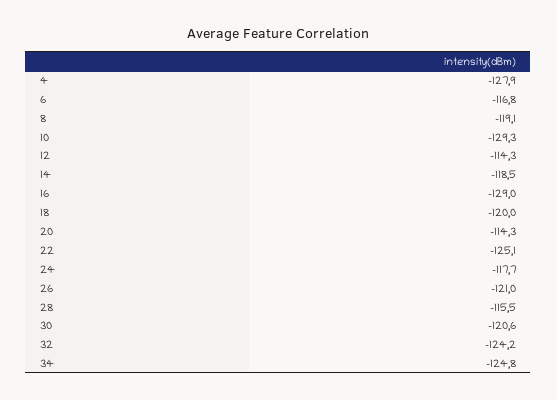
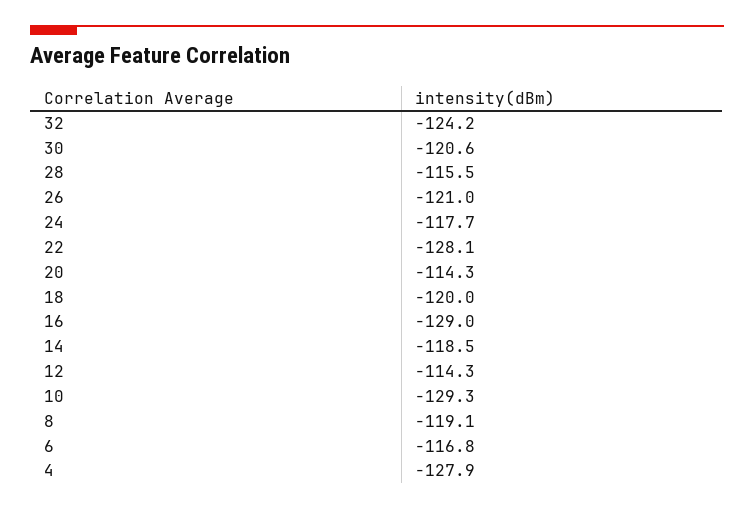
  {
    "4": -127.9,
    "6": -116.8,
    "8": -119.1,
    "10": -129.3,
    "12": -114.3,
    "14": -118.5,
    "16": -129,
    "18": -120,
    "20": -114.3,
-   "22": -125.1,
+   "22": -128.1,
    "24": -117.7,
    "26": -121,
    "28": -115.5,
    "30": -120.6,
-   "32": -124.2,
+   "32": -124.2
-   "34": -124.8
  }

